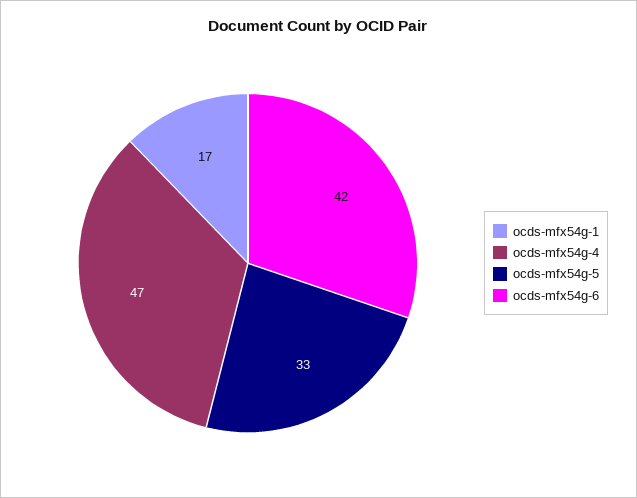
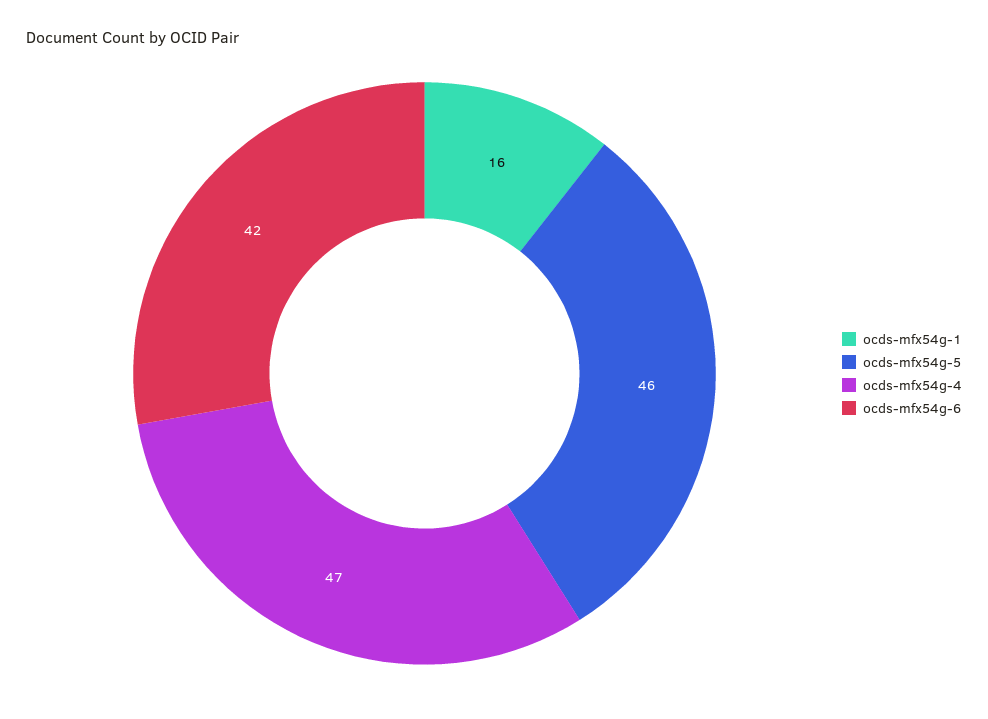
  {
-   "ocds-mfx54g-1": 17,
+   "ocds-mfx54g-1": 16,
    "ocds-mfx54g-4": 47,
-   "ocds-mfx54g-5": 33,
+   "ocds-mfx54g-5": 46,
    "ocds-mfx54g-6": 42
  }

